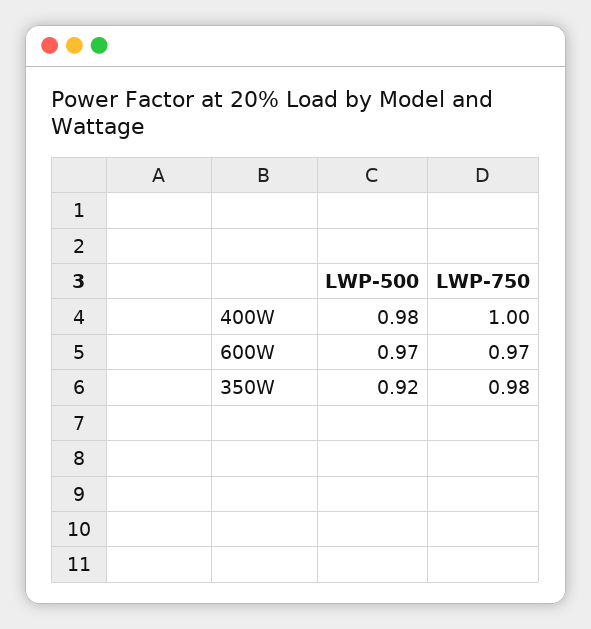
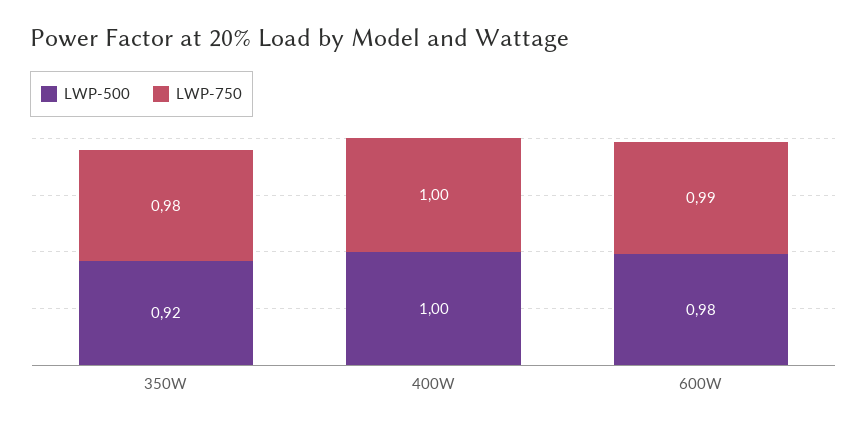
  {
    "LWP-500": {
-     "400W": 0.98,
+     "400W": 1,
-     "600W": 0.97,
+     "600W": 0.98,
      "350W": 0.92
    },
    "LWP-750": {
      "400W": 1,
-     "600W": 0.97,
+     "600W": 0.99,
      "350W": 0.98
    }
  }

